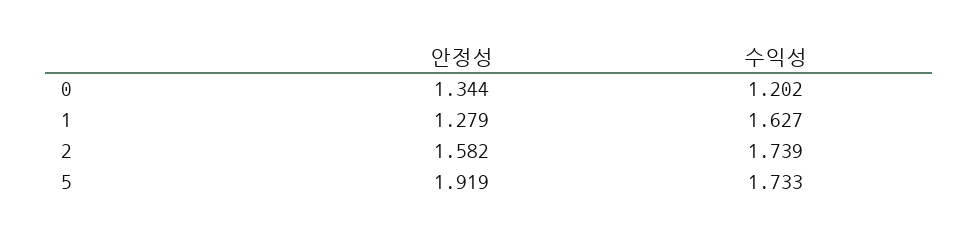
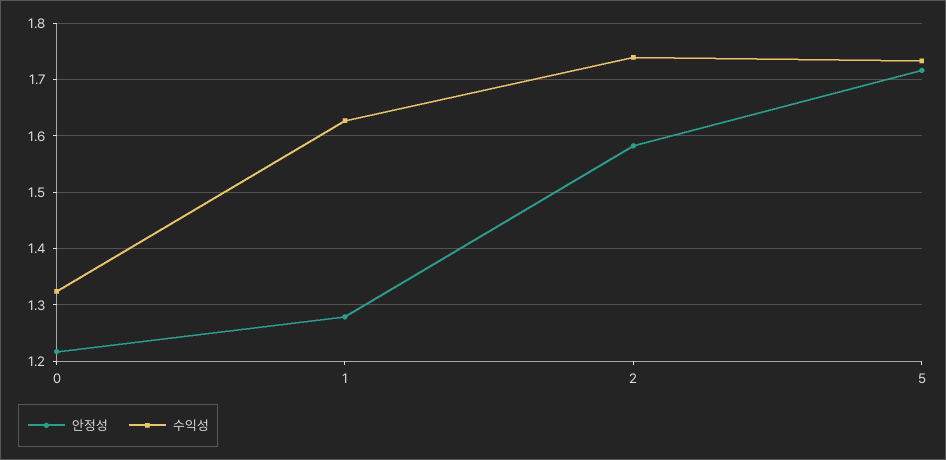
  {
    "안정성": {
-     "0": 1.344,
+     "0": 1.22,
      "1": 1.279,
      "2": 1.582,
-     "5": 1.919
+     "5": 1.72
    },
    "수익성": {
-     "0": 1.202,
+     "0": 1.32,
      "1": 1.627,
      "2": 1.739,
      "5": 1.733
    }
  }

